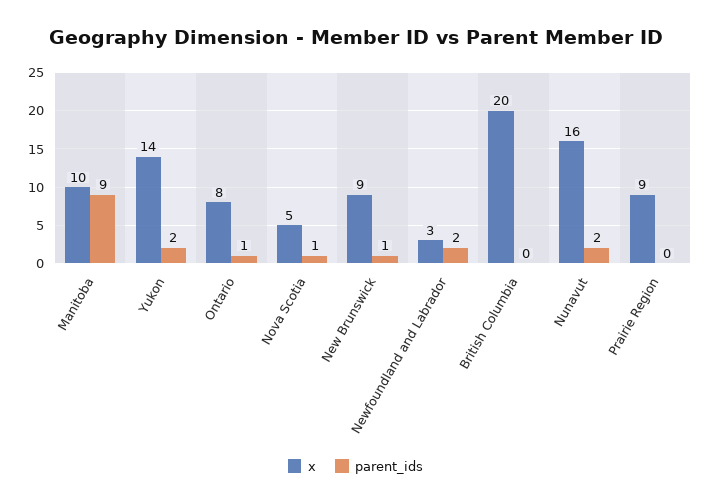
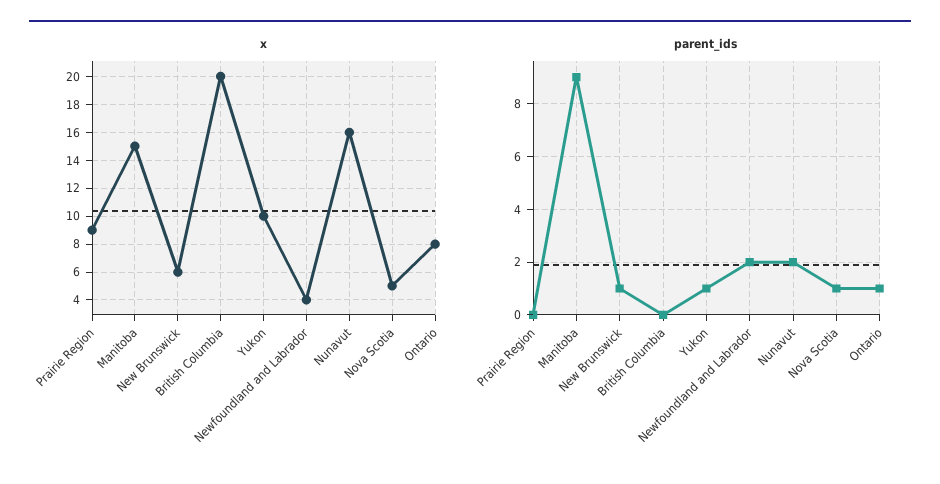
  {
    "x": {
-     "Manitoba": 10,
+     "Manitoba": 15,
-     "Yukon": 14,
+     "Yukon": 10,
      "Ontario": 8,
      "Nova Scotia": 5,
-     "New Brunswick": 9,
+     "New Brunswick": 6,
-     "Newfoundland and Labrador": 3,
+     "Newfoundland and Labrador": 4,
      "British Columbia": 20,
      "Nunavut": 16,
      "Prairie Region": 9
    },
    "parent_ids": {
      "Manitoba": 9,
-     "Yukon": 2,
+     "Yukon": 1,
      "Ontario": 1,
      "Nova Scotia": 1,
      "New Brunswick": 1,
      "Newfoundland and Labrador": 2,
      "British Columbia": 0,
      "Nunavut": 2,
      "Prairie Region": 0
    }
  }

